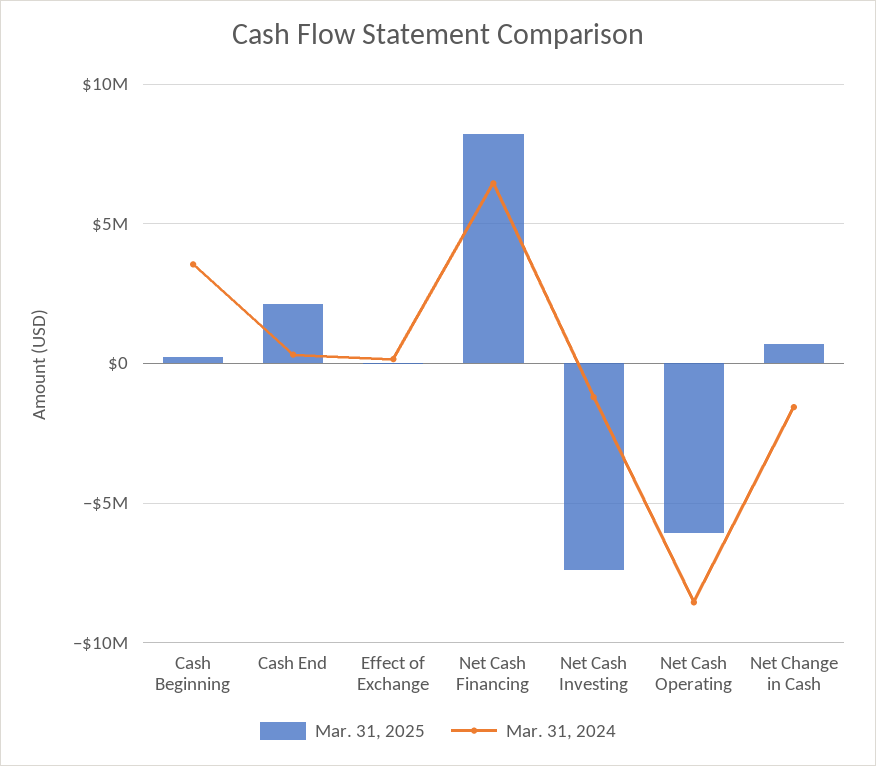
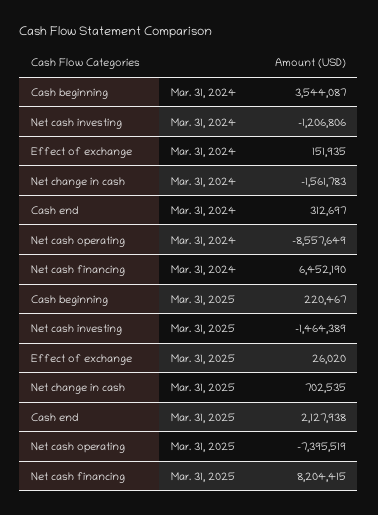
  {
    "Mar. 31, 2025": {
      "Cash Beginning": 220467,
      "Cash End": 2127938,
      "Effect of Exchange": 26020,
      "Net Cash Financing": 8204415,
-     "Net Cash Investing": -7500000,
+     "Net Cash Investing": -1464389,
-     "Net Cash Operating": -6000000,
+     "Net Cash Operating": -7395519,
      "Net Change in Cash": 702535
    },
    "Mar. 31, 2024": {
      "Cash Beginning": 3544087,
      "Cash End": 312697,
      "Effect of Exchange": 151935,
      "Net Cash Financing": 6452190,
      "Net Cash Investing": -1206806,
      "Net Cash Operating": -8557649,
      "Net Change in Cash": -1561783
    }
  }

